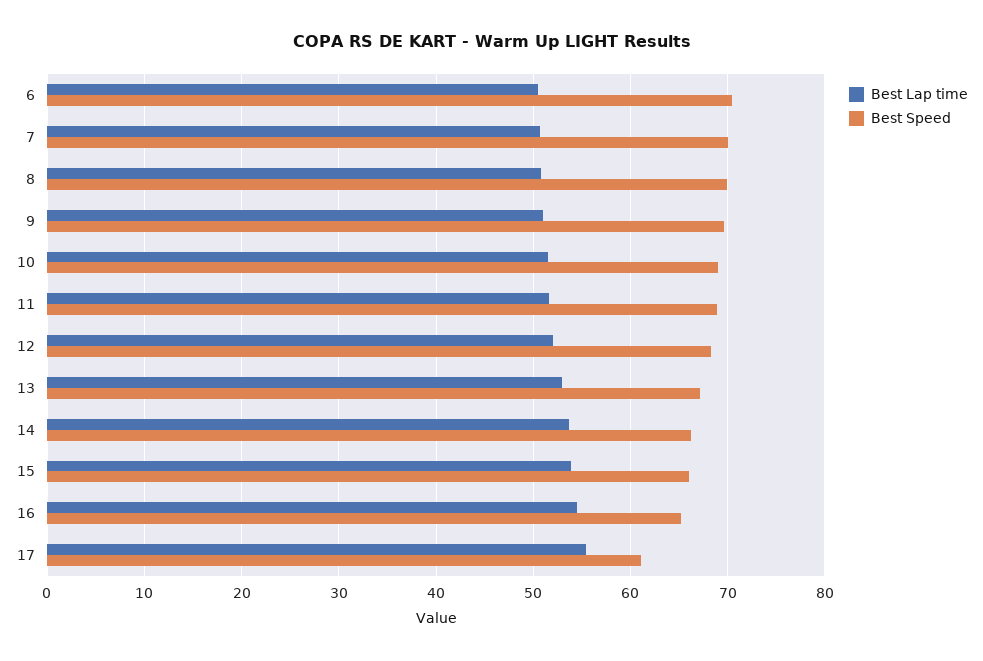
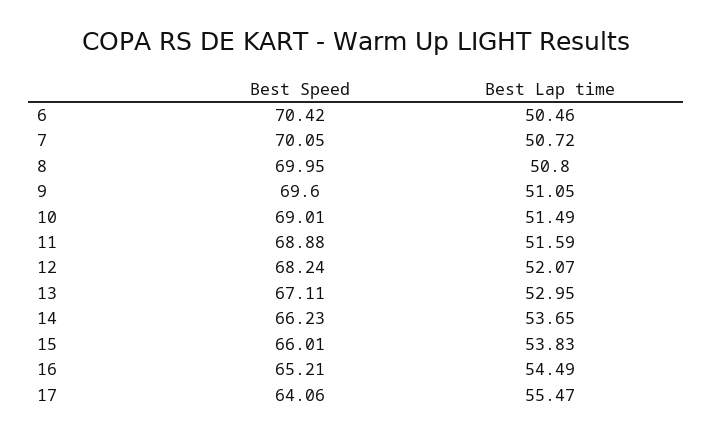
  {
    "Best Lap time": {
      "6": 50.46,
      "7": 50.72,
      "8": 50.8,
      "9": 51.05,
      "10": 51.49,
      "11": 51.59,
      "12": 52.07,
      "13": 52.95,
      "14": 53.65,
      "15": 53.83,
      "16": 54.49,
      "17": 55.47
    },
    "Best Speed": {
      "6": 70.42,
      "7": 70.05,
      "8": 69.95,
      "9": 69.6,
      "10": 69.01,
      "11": 68.88,
      "12": 68.24,
      "13": 67.11,
      "14": 66.23,
      "15": 66.01,
      "16": 65.21,
-     "17": 61
+     "17": 64.06
    }
  }

